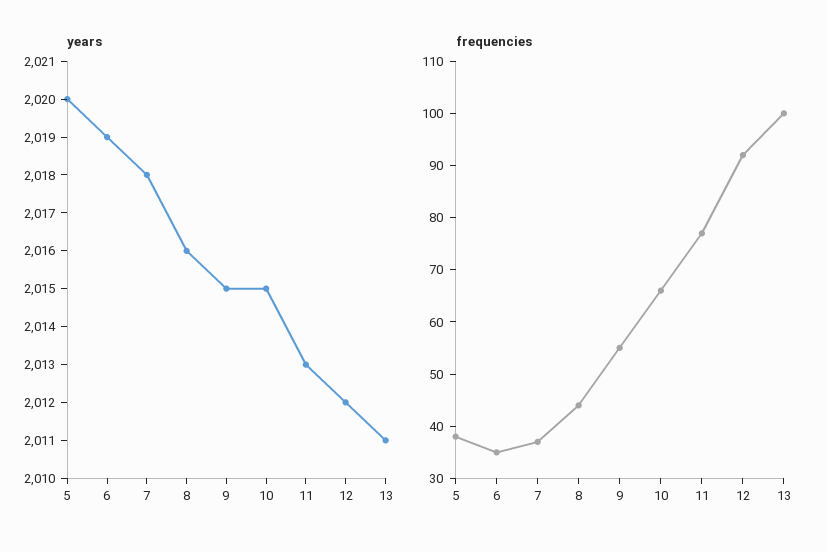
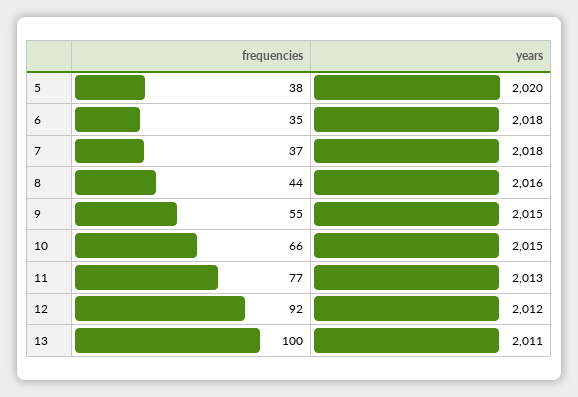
  {
    "years": {
      "5": 2020,
-     "6": 2019,
+     "6": 2018,
      "7": 2018,
      "8": 2016,
      "9": 2015,
      "10": 2015,
      "11": 2013,
      "12": 2012,
      "13": 2011
    },
    "frequencies": {
      "5": 38,
      "6": 35,
      "7": 37,
      "8": 44,
      "9": 55,
      "10": 66,
      "11": 77,
      "12": 92,
      "13": 100
    }
  }

